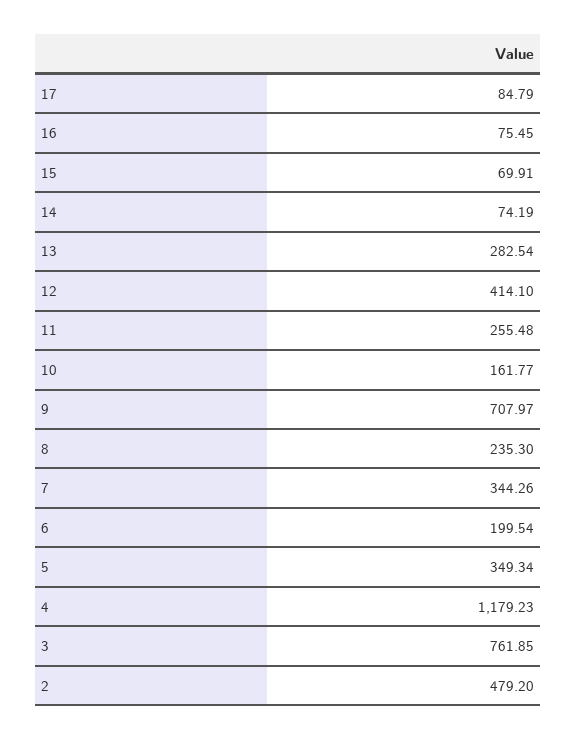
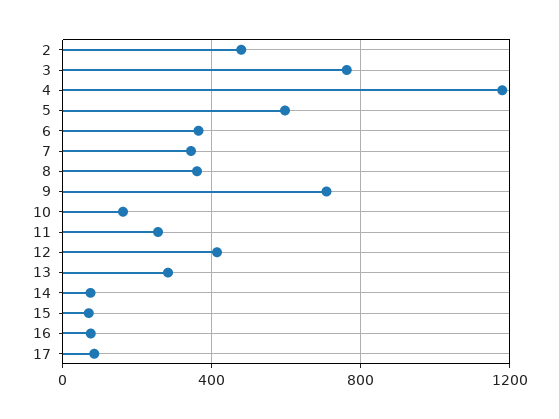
  {
    "17": 84.79,
    "16": 75.45,
    "15": 69.91,
    "14": 74.19,
    "13": 282.54,
    "12": 414.1,
    "11": 255.48,
    "10": 161.77,
    "9": 707.97,
-   "8": 235.3,
+   "8": 350,
    "7": 344.26,
-   "6": 199.54,
+   "6": 350,
-   "5": 349.34,
+   "5": 600,
    "4": 1179.23,
    "3": 761.85,
    "2": 479.2
  }

